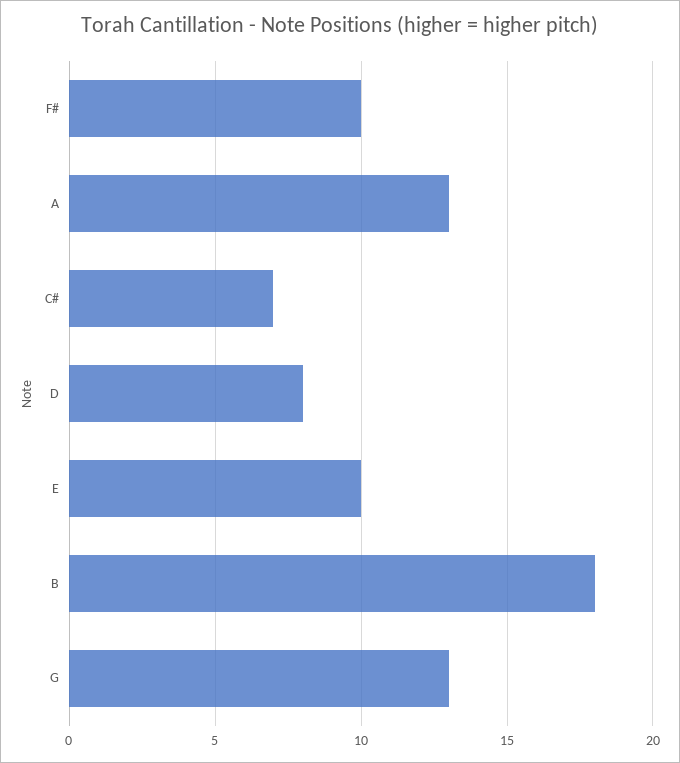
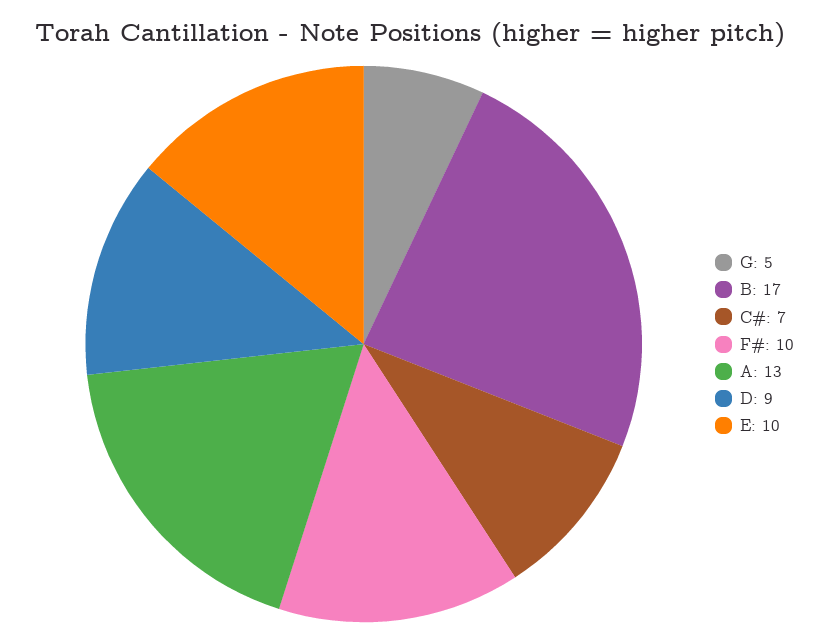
  {
    "F#": 10,
    "A": 13,
    "C#": 7,
-   "D": 8,
+   "D": 9,
    "E": 10,
-   "B": 18,
+   "B": 17,
-   "G": 13
+   "G": 5
  }

